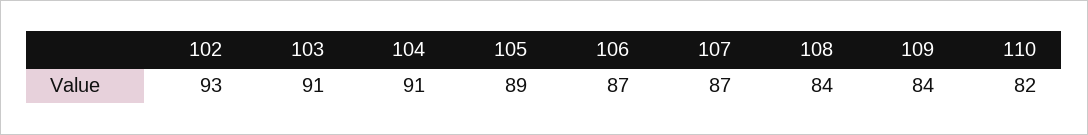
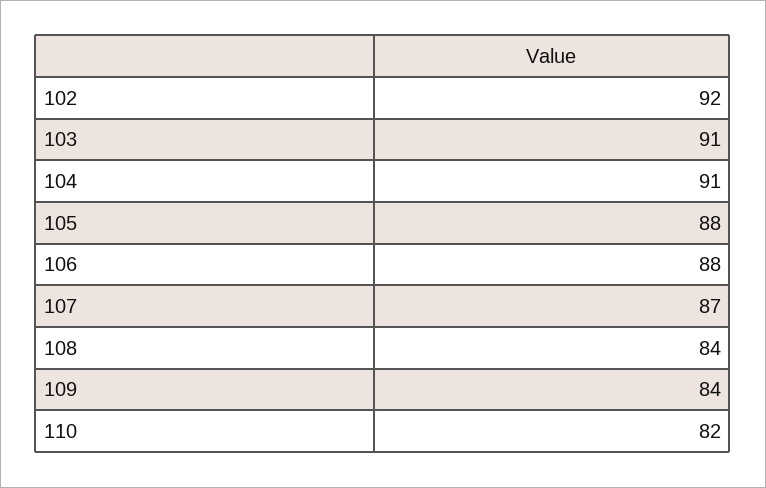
  {
-   "102": 93,
+   "102": 92,
    "103": 91,
    "104": 91,
-   "105": 89,
+   "105": 88,
-   "106": 87,
+   "106": 88,
    "107": 87,
    "108": 84,
    "109": 84,
    "110": 82
  }

